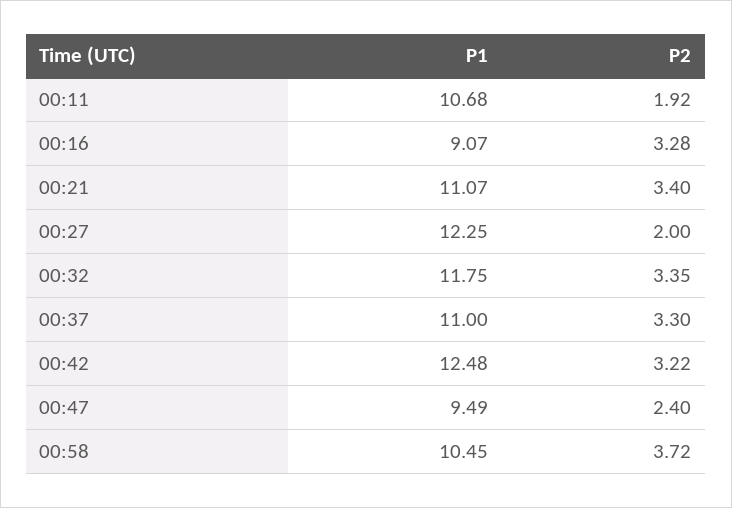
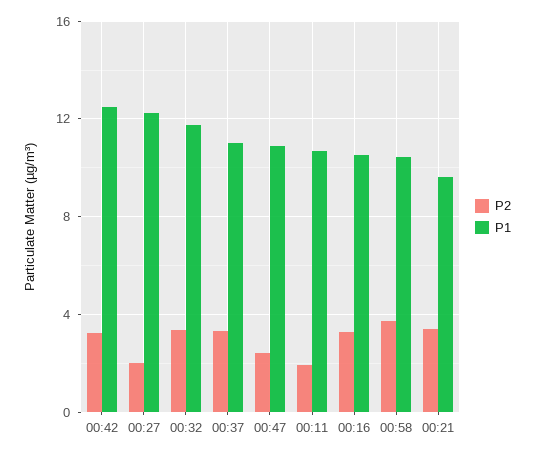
  {
    "P1": {
      "00:11": 10.68,
-     "00:16": 9.07,
+     "00:16": 10.5,
-     "00:21": 11.07,
+     "00:21": 9.5,
      "00:27": 12.25,
      "00:32": 11.75,
      "00:37": 11,
      "00:42": 12.48,
-     "00:47": 9.49,
+     "00:47": 11,
      "00:58": 10.45
    },
    "P2": {
      "00:11": 1.92,
      "00:16": 3.28,
      "00:21": 3.4,
      "00:27": 2,
      "00:32": 3.35,
      "00:37": 3.3,
      "00:42": 3.22,
      "00:47": 2.4,
      "00:58": 3.72
    }
  }

